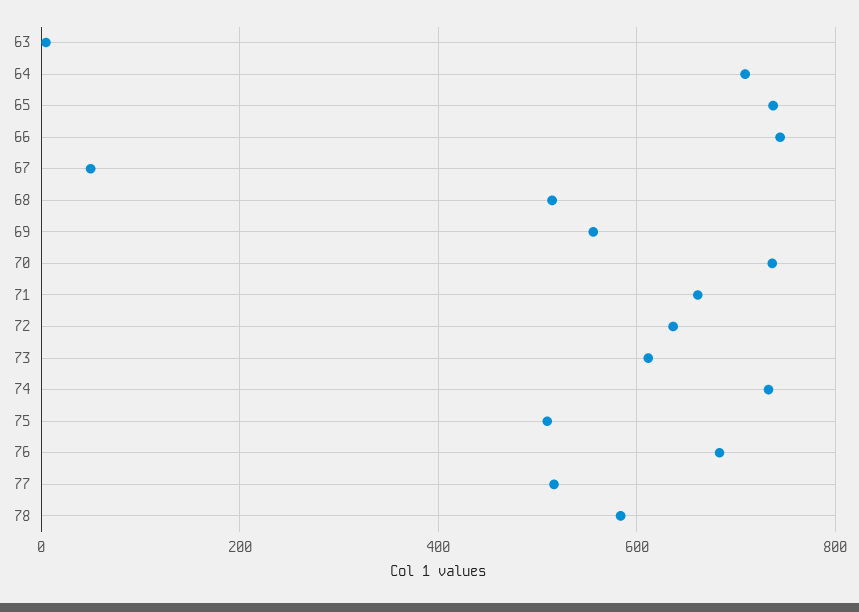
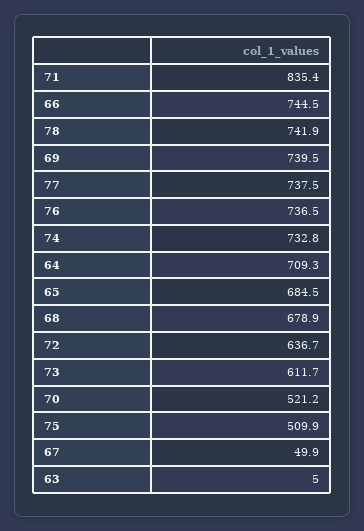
  {
    "63": 5,
    "64": 709.3,
-   "65": 740,
+   "65": 684.5,
    "66": 744.5,
    "67": 49.9,
-   "68": 520,
+   "68": 678.9,
-   "69": 560,
+   "69": 739.5,
-   "70": 740,
+   "70": 521.2,
-   "71": 660,
+   "71": 835.4,
    "72": 636.7,
    "73": 611.7,
    "74": 732.8,
    "75": 509.9,
-   "76": 680,
+   "76": 736.5,
-   "77": 520,
+   "77": 737.5,
-   "78": 580
+   "78": 741.9
  }

